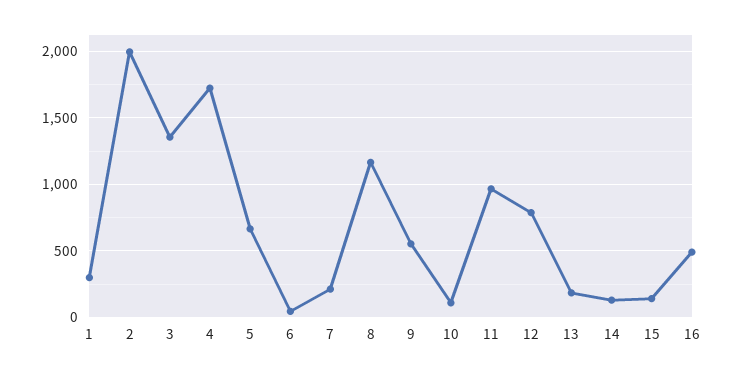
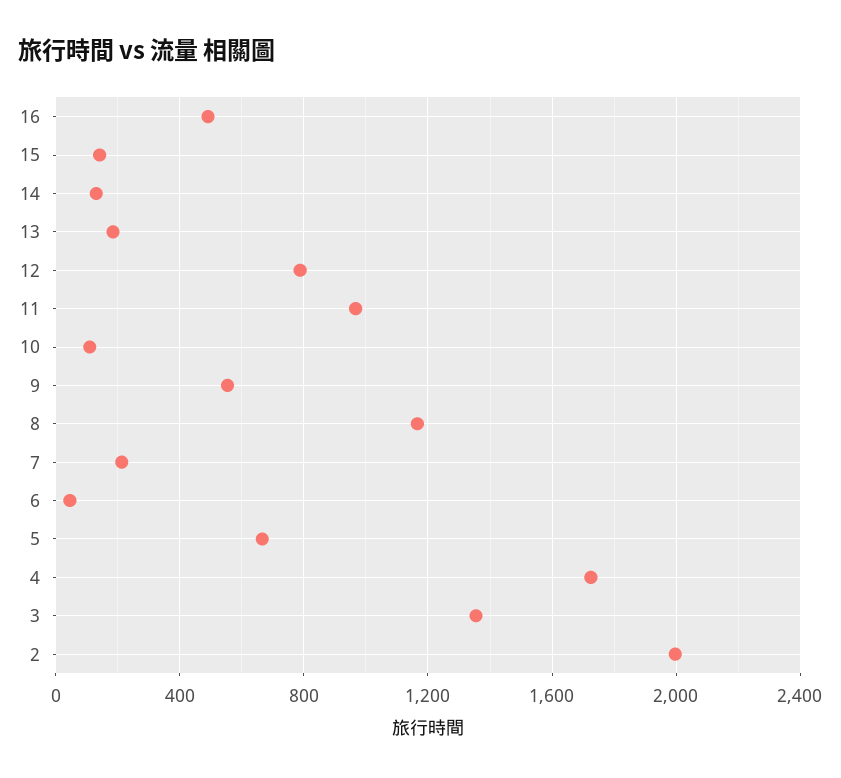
  {
-   "1": 300,
    "2": 2000,
    "3": 1350,
    "4": 1750,
    "5": 650,
    "6": 50,
    "7": 200,
    "8": 1150,
    "9": 550,
    "10": 100,
    "11": 950,
    "12": 800,
    "13": 200,
    "14": 150,
    "15": 150,
    "16": 500
  }

